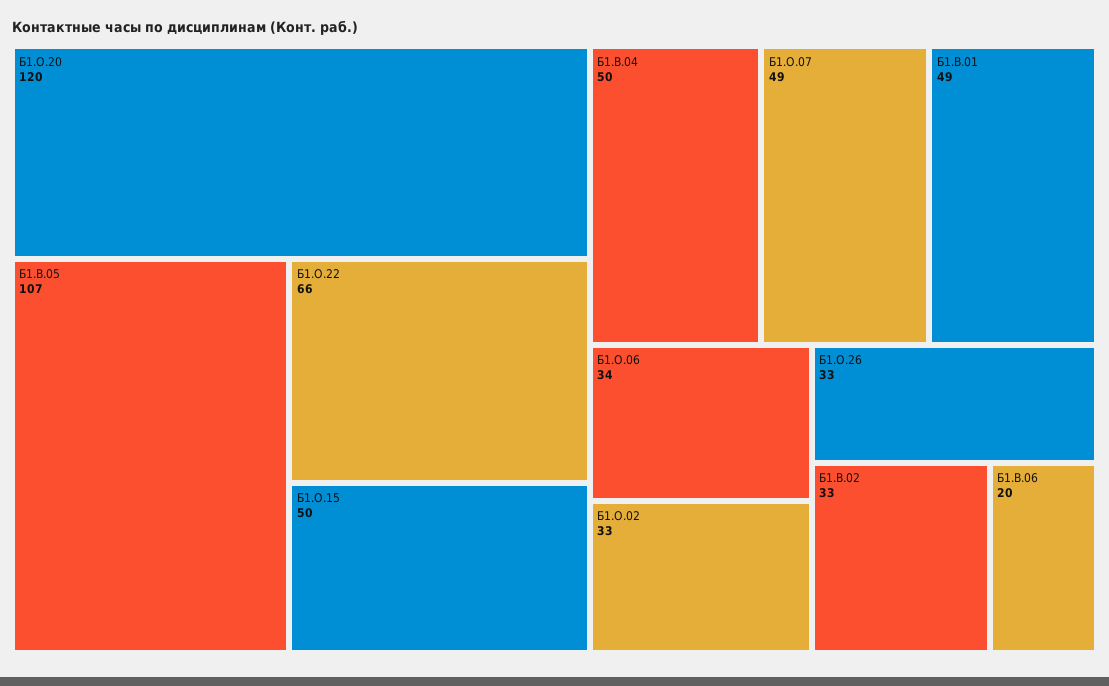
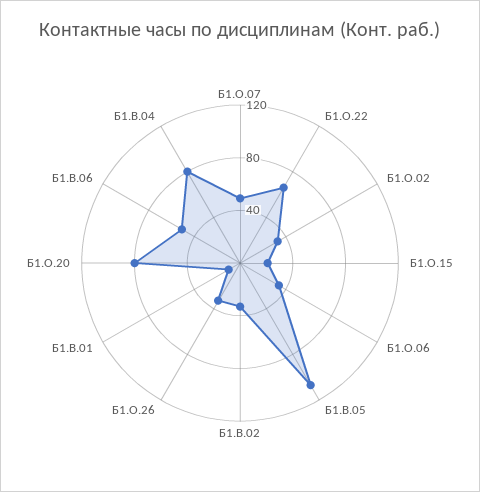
  {
-   "Б1.О.20": 120,
+   "Б1.О.20": 80,
    "Б1.В.05": 107,
    "Б1.О.22": 66,
-   "Б1.О.15": 50,
+   "Б1.О.15": 20,
-   "Б1.В.04": 50,
+   "Б1.В.04": 80,
    "Б1.О.07": 49,
-   "Б1.В.01": 49,
+   "Б1.В.01": 10,
    "Б1.О.06": 34,
    "Б1.О.02": 33,
    "Б1.О.26": 33,
    "Б1.В.02": 33,
-   "Б1.В.06": 20
+   "Б1.В.06": 50
  }

